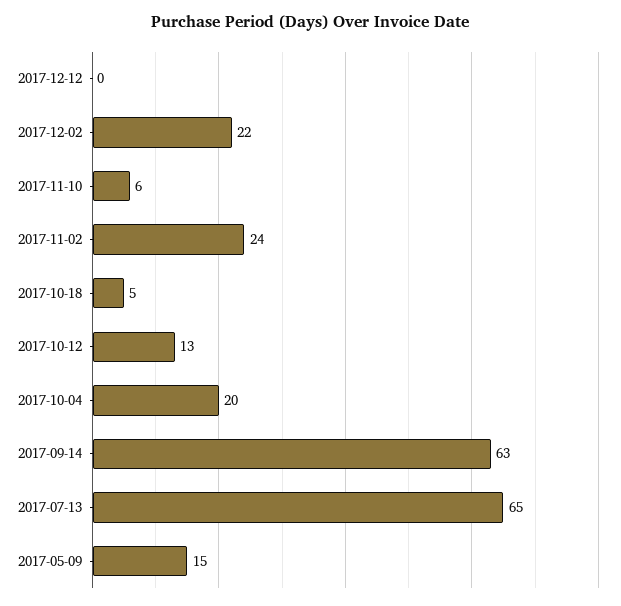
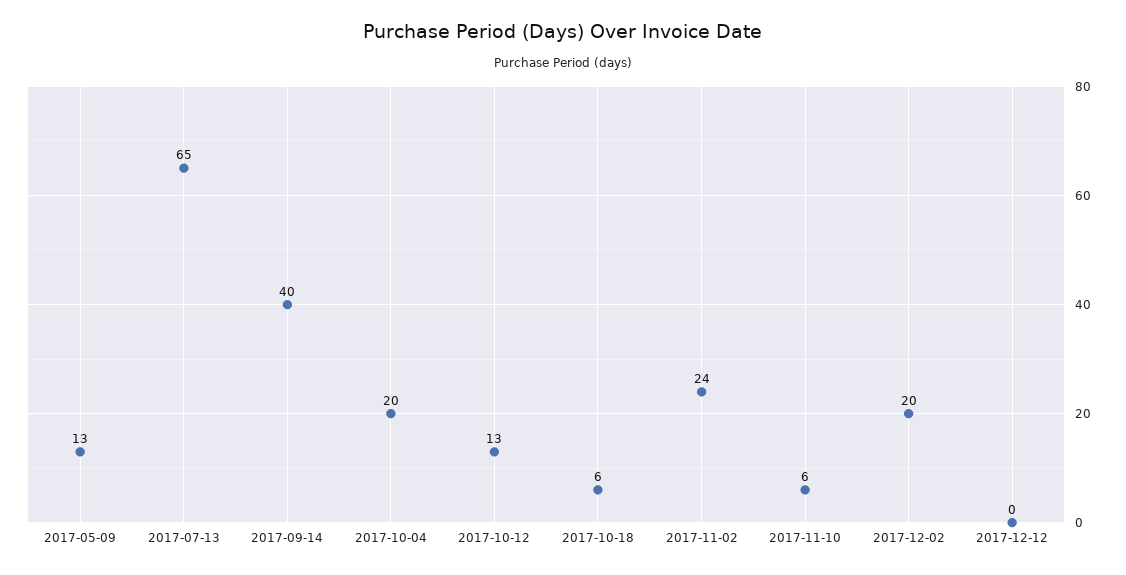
  {
    "2017-12-12": 0,
-   "2017-12-02": 22,
+   "2017-12-02": 20,
    "2017-11-10": 6,
    "2017-11-02": 24,
-   "2017-10-18": 5,
+   "2017-10-18": 6,
    "2017-10-12": 13,
    "2017-10-04": 20,
-   "2017-09-14": 63,
+   "2017-09-14": 40,
    "2017-07-13": 65,
-   "2017-05-09": 15
+   "2017-05-09": 13
  }

